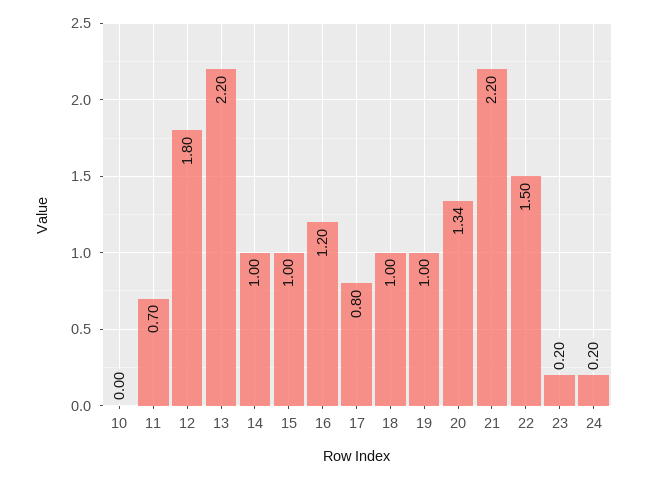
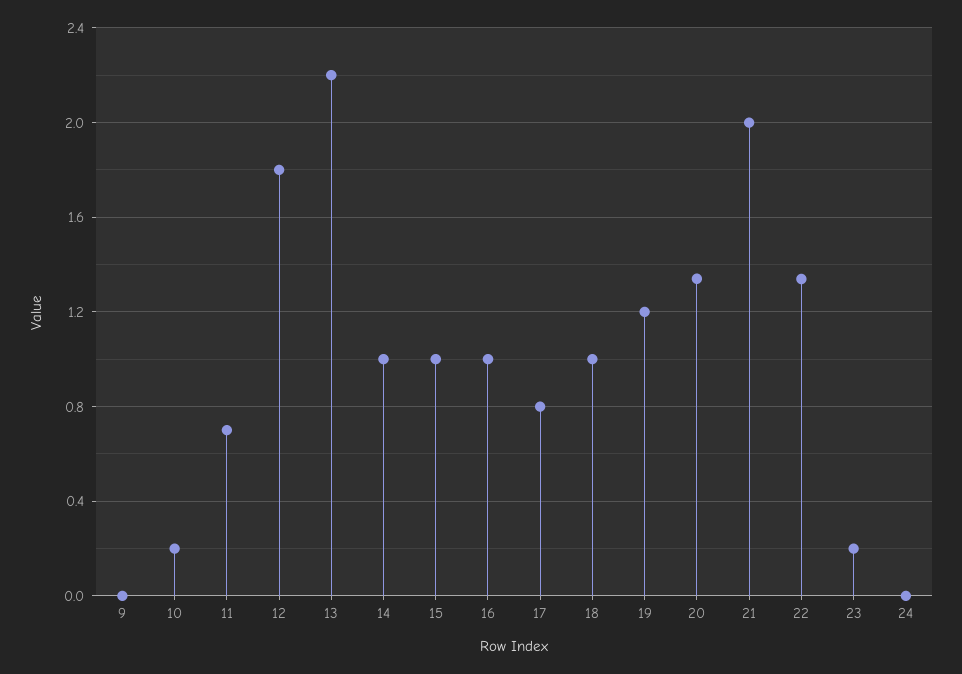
  {
-   "10": 0,
+   "10": 0.2,
    "11": 0.7,
    "12": 1.8,
    "13": 2.2,
    "14": 1,
    "15": 1,
-   "16": 1.2,
+   "16": 1,
    "17": 0.8,
    "18": 1,
-   "19": 1,
+   "19": 1.2,
    "20": 1.34,
-   "21": 2.2,
+   "21": 2,
-   "22": 1.5,
+   "22": 1.35,
    "23": 0.2,
-   "24": 0.2
+   "24": 0,
+   "9": 0
  }

